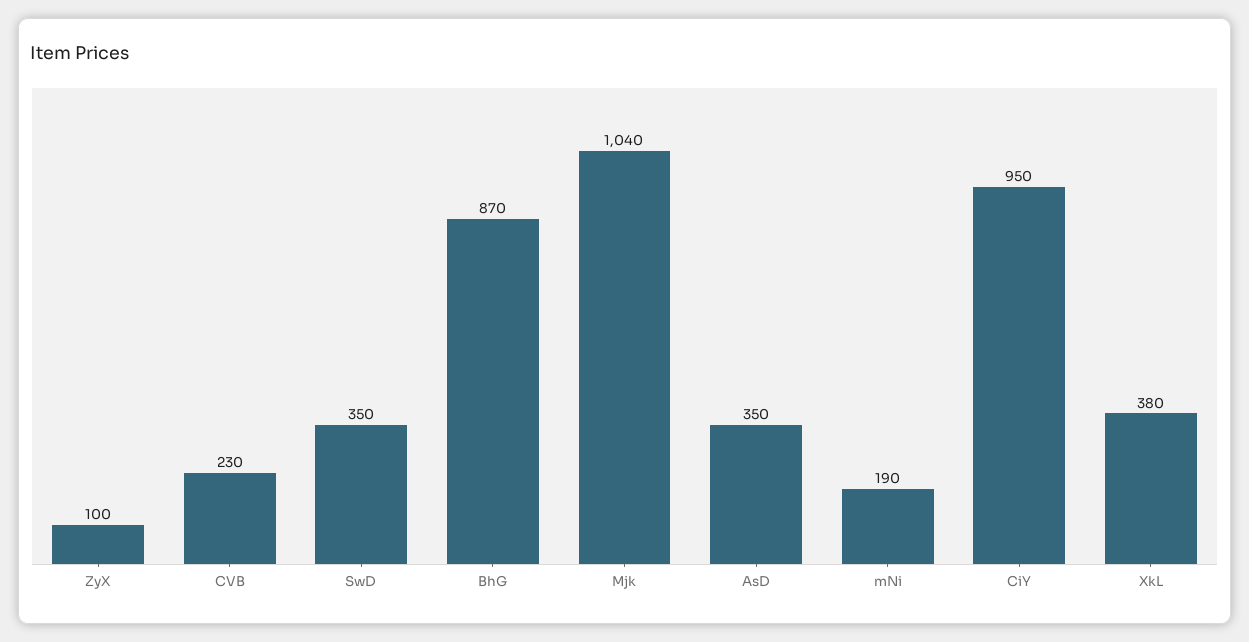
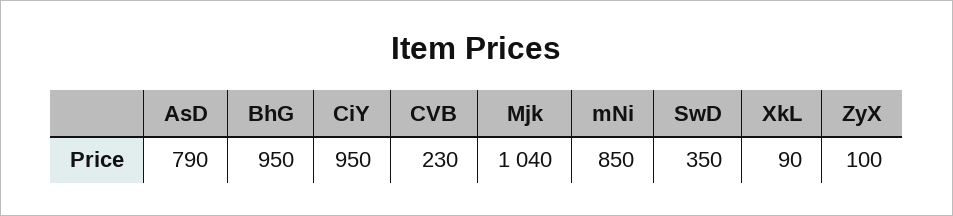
  {
    "ZyX": 100,
    "CVB": 230,
    "SwD": 350,
-   "BhG": 870,
+   "BhG": 950,
    "Mjk": 1040,
-   "AsD": 350,
+   "AsD": 790,
-   "mNi": 190,
+   "mNi": 850,
    "CiY": 950,
-   "XkL": 380
+   "XkL": 90
  }

